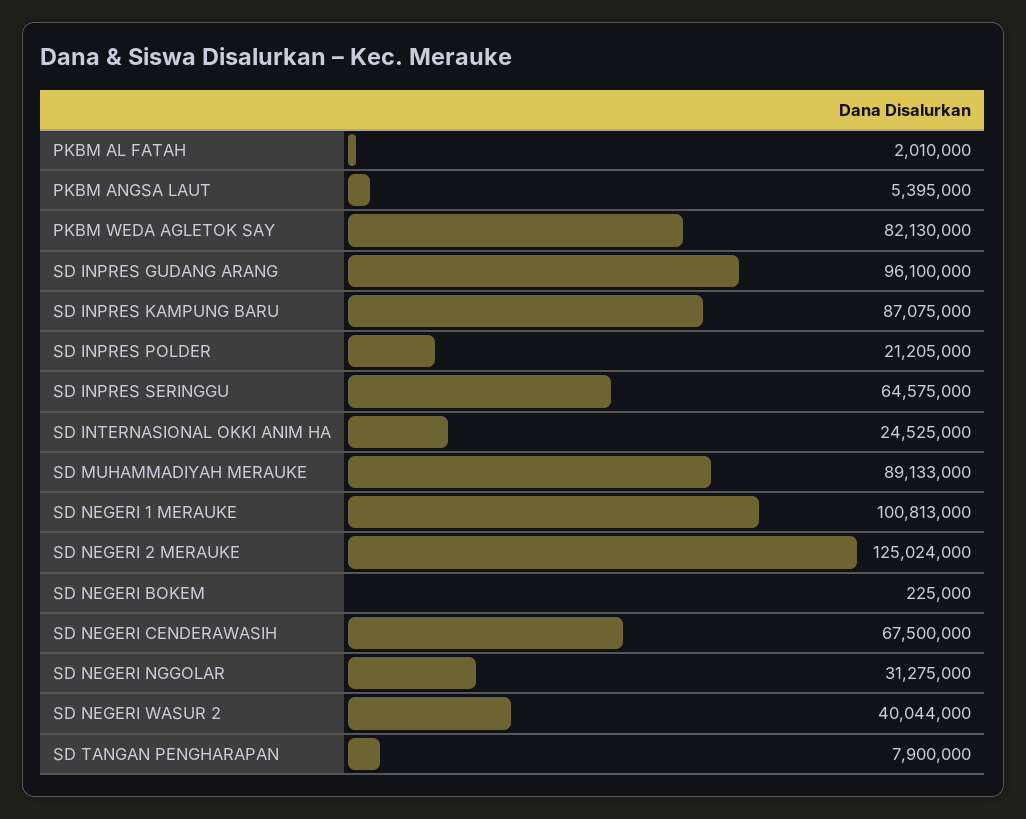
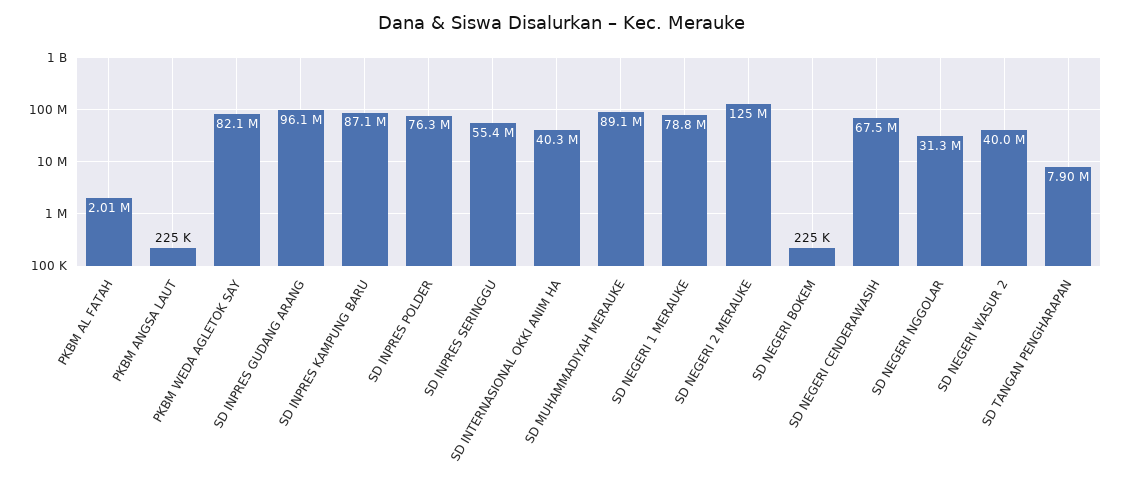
  {
    "PKBM AL FATAH": 2010000,
-   "PKBM ANGSA LAUT": 5395000,
+   "PKBM ANGSA LAUT": 225000,
    "PKBM WEDA AGLETOK SAY": 82130000,
    "SD INPRES GUDANG ARANG": 96100000,
    "SD INPRES KAMPUNG BARU": 87075000,
-   "SD INPRES POLDER": 21205000,
+   "SD INPRES POLDER": 76300000,
-   "SD INPRES SERINGGU": 64575000,
+   "SD INPRES SERINGGU": 55400000,
-   "SD INTERNASIONAL OKKI ANIM HA": 24525000,
+   "SD INTERNASIONAL OKKI ANIM HA": 40300000,
    "SD MUHAMMADIYAH MERAUKE": 89133000,
-   "SD NEGERI 1 MERAUKE": 100813000,
+   "SD NEGERI 1 MERAUKE": 78800000,
    "SD NEGERI 2 MERAUKE": 125024000,
    "SD NEGERI BOKEM": 225000,
    "SD NEGERI CENDERAWASIH": 67500000,
    "SD NEGERI NGGOLAR": 31275000,
    "SD NEGERI WASUR 2": 40044000,
    "SD TANGAN PENGHARAPAN": 7900000
  }

